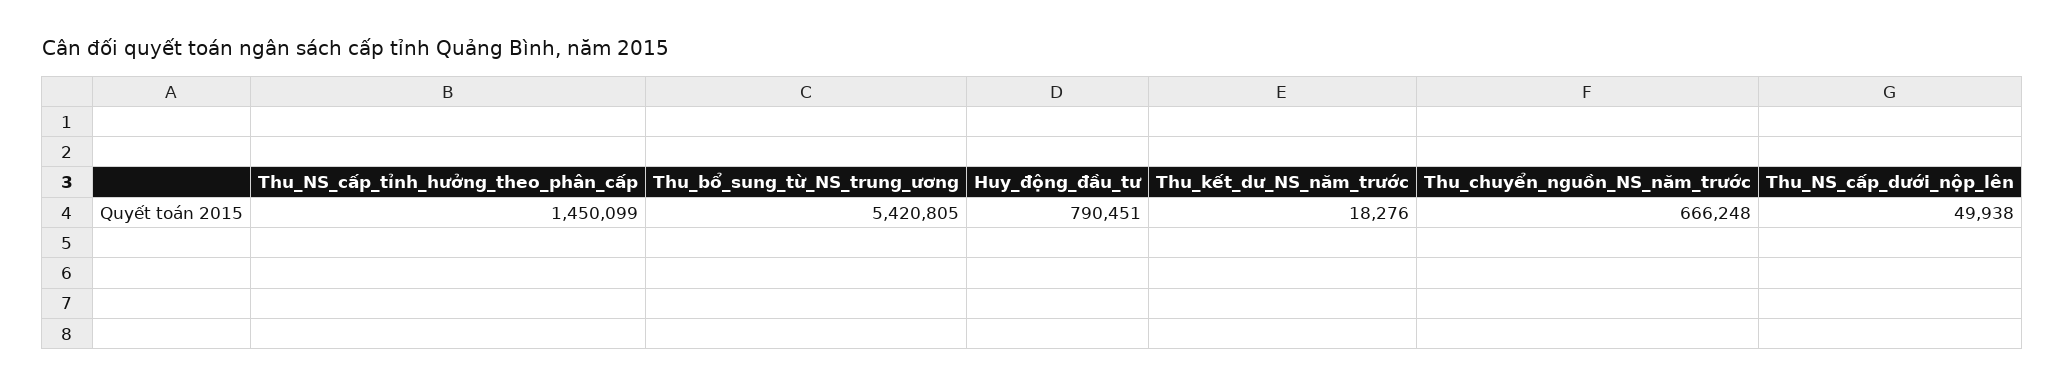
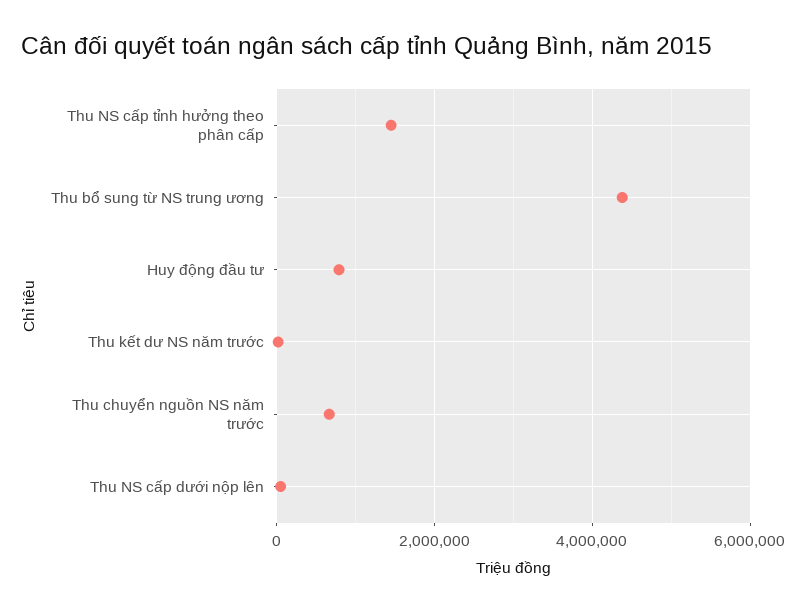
  {
    "Thu_NS_cấp_tỉnh_hưởng_theo_phân_cấp": 1450099,
-   "Thu_bổ_sung_từ_NS_trung_ương": 5420805,
+   "Thu_bổ_sung_từ_NS_trung_ương": 4400000,
    "Huy_động_đầu_tư": 790451,
    "Thu_kết_dư_NS_năm_trước": 18276,
    "Thu_chuyển_nguồn_NS_năm_trước": 666248,
    "Thu_NS_cấp_dưới_nộp_lên": 49938
  }

